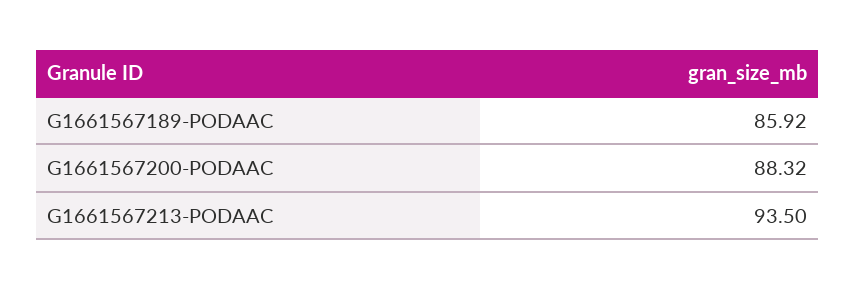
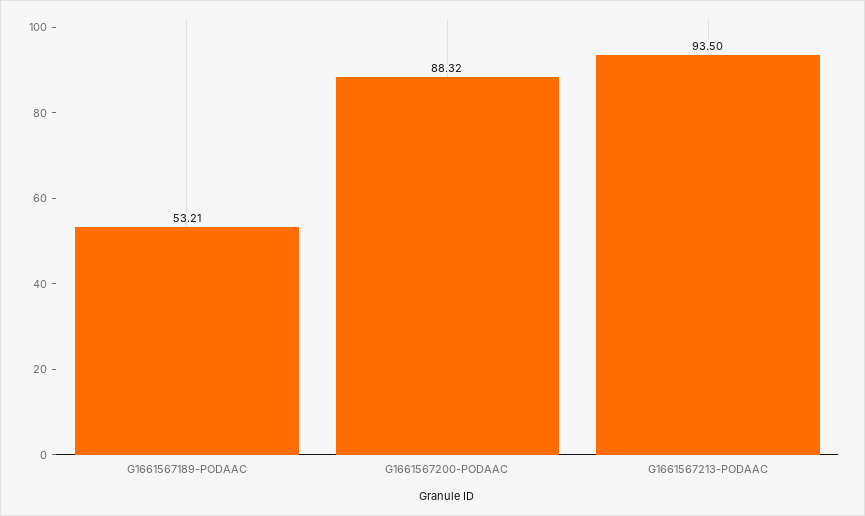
  {
-   "G1661567189-PODAAC": 85.92,
+   "G1661567189-PODAAC": 53.21,
    "G1661567200-PODAAC": 88.32,
    "G1661567213-PODAAC": 93.5
  }

